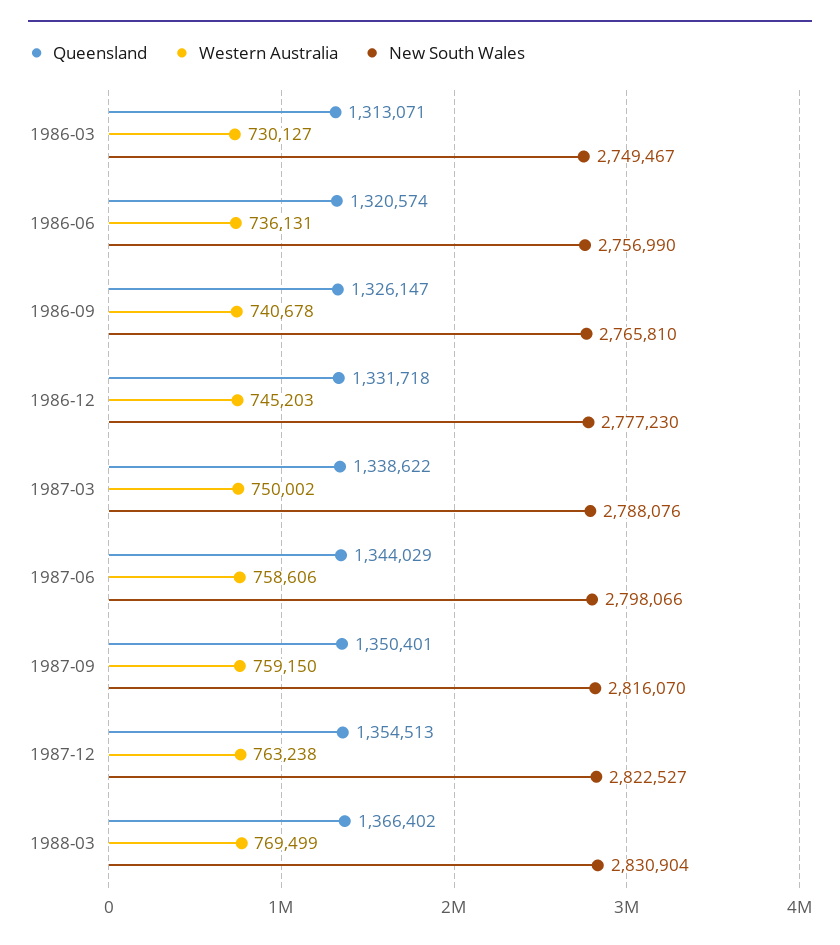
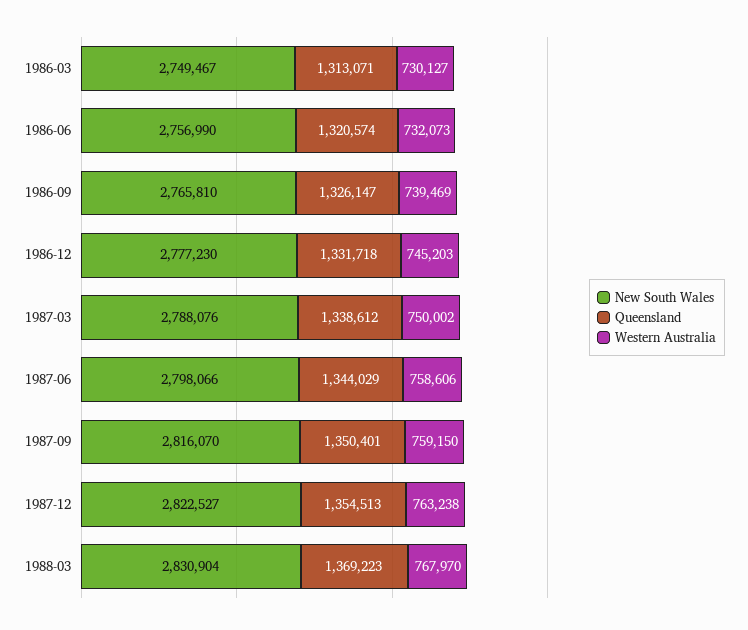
  {
    "Queensland": {
      "1986-03": 1313071,
      "1986-06": 1320574,
      "1986-09": 1326147,
      "1986-12": 1331718,
-     "1987-03": 1338622,
+     "1987-03": 1338612,
      "1987-06": 1344029,
      "1987-09": 1350401,
      "1987-12": 1354513,
-     "1988-03": 1366402
+     "1988-03": 1369223
    },
    "Western Australia": {
      "1986-03": 730127,
-     "1986-06": 736131,
+     "1986-06": 732073,
-     "1986-09": 740678,
+     "1986-09": 739469,
      "1986-12": 745203,
      "1987-03": 750002,
      "1987-06": 758606,
      "1987-09": 759150,
      "1987-12": 763238,
-     "1988-03": 769499
+     "1988-03": 767970
    },
    "New South Wales": {
      "1986-03": 2749467,
      "1986-06": 2756990,
      "1986-09": 2765810,
      "1986-12": 2777230,
      "1987-03": 2788076,
      "1987-06": 2798066,
      "1987-09": 2816070,
      "1987-12": 2822527,
      "1988-03": 2830904
    }
  }

